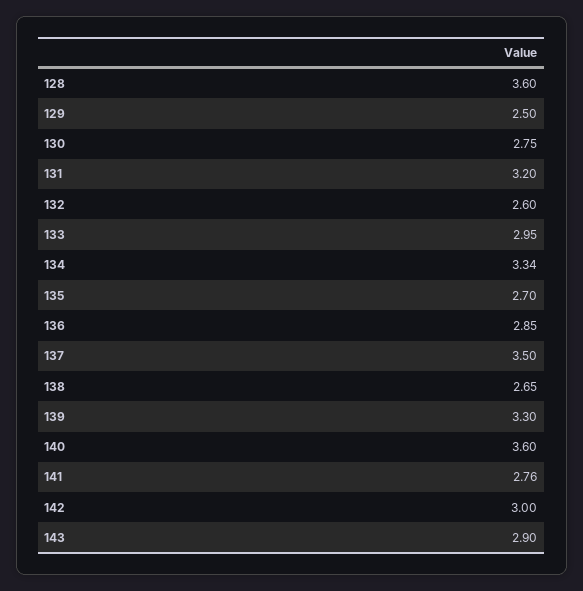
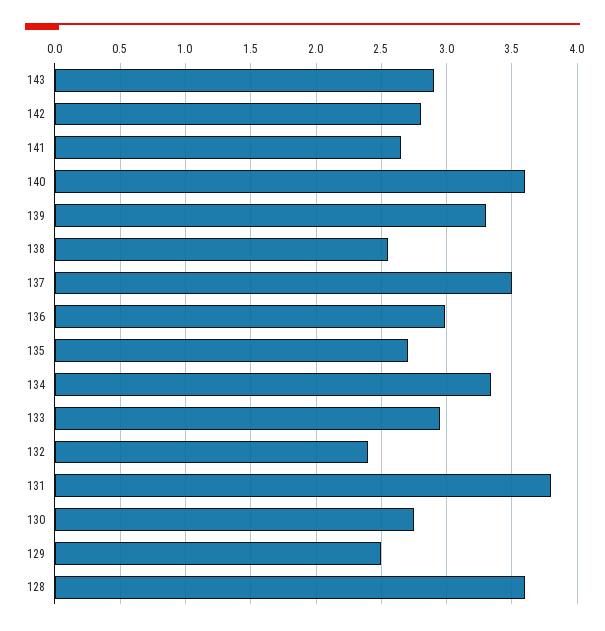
  {
    "128": 3.6,
    "129": 2.5,
    "130": 2.75,
-   "131": 3.2,
+   "131": 3.8,
-   "132": 2.6,
+   "132": 2.4,
    "133": 2.95,
    "134": 3.34,
    "135": 2.7,
-   "136": 2.85,
+   "136": 3,
    "137": 3.5,
-   "138": 2.65,
+   "138": 2.55,
    "139": 3.3,
    "140": 3.6,
-   "141": 2.76,
+   "141": 2.65,
-   "142": 3,
+   "142": 2.8,
    "143": 2.9
  }

